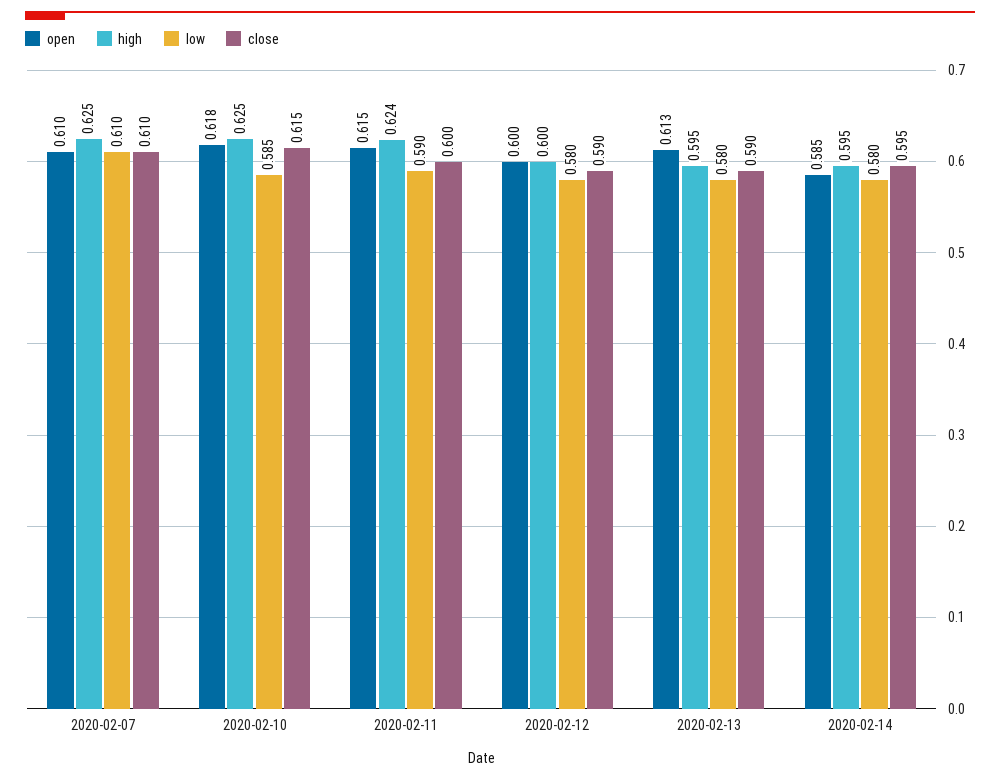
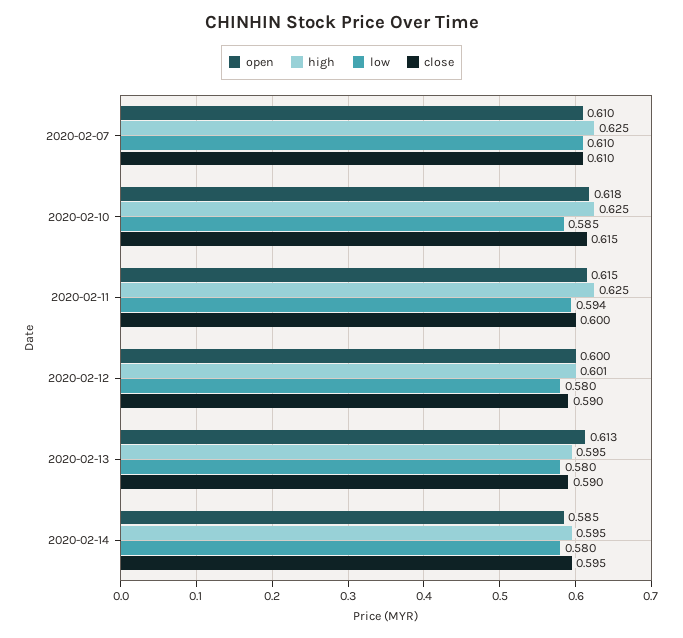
  {
    "open": {
      "2020-02-07": 0.61,
      "2020-02-10": 0.618,
      "2020-02-11": 0.615,
      "2020-02-12": 0.6,
      "2020-02-13": 0.613,
      "2020-02-14": 0.585
    },
    "high": {
      "2020-02-07": 0.625,
      "2020-02-10": 0.625,
-     "2020-02-11": 0.624,
+     "2020-02-11": 0.625,
-     "2020-02-12": 0.6,
+     "2020-02-12": 0.601,
      "2020-02-13": 0.595,
      "2020-02-14": 0.595
    },
    "low": {
      "2020-02-07": 0.61,
      "2020-02-10": 0.585,
-     "2020-02-11": 0.59,
+     "2020-02-11": 0.594,
      "2020-02-12": 0.58,
      "2020-02-13": 0.58,
      "2020-02-14": 0.58
    },
    "close": {
      "2020-02-07": 0.61,
      "2020-02-10": 0.615,
      "2020-02-11": 0.6,
      "2020-02-12": 0.59,
      "2020-02-13": 0.59,
      "2020-02-14": 0.595
    }
  }

